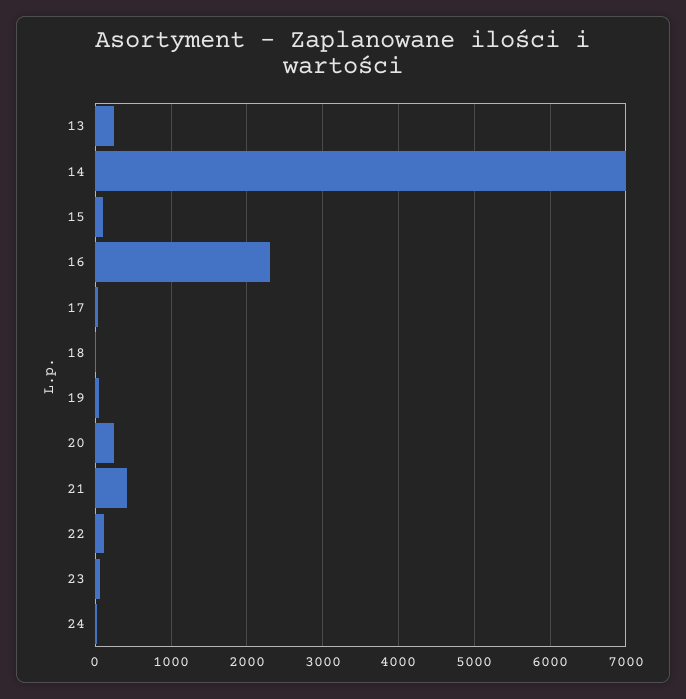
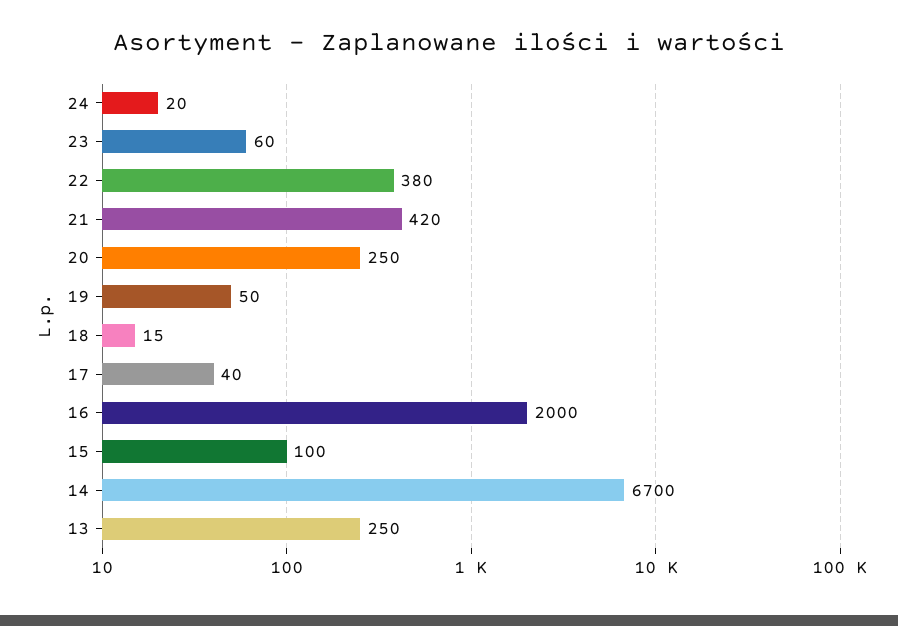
  {
    "13": 250,
-   "14": 7000,
+   "14": 6700,
    "15": 100,
-   "16": 2300,
+   "16": 2000,
    "17": 40,
    "18": 15,
    "19": 50,
    "20": 250,
    "21": 420,
-   "22": 100,
+   "22": 380,
    "23": 60,
    "24": 20
  }

